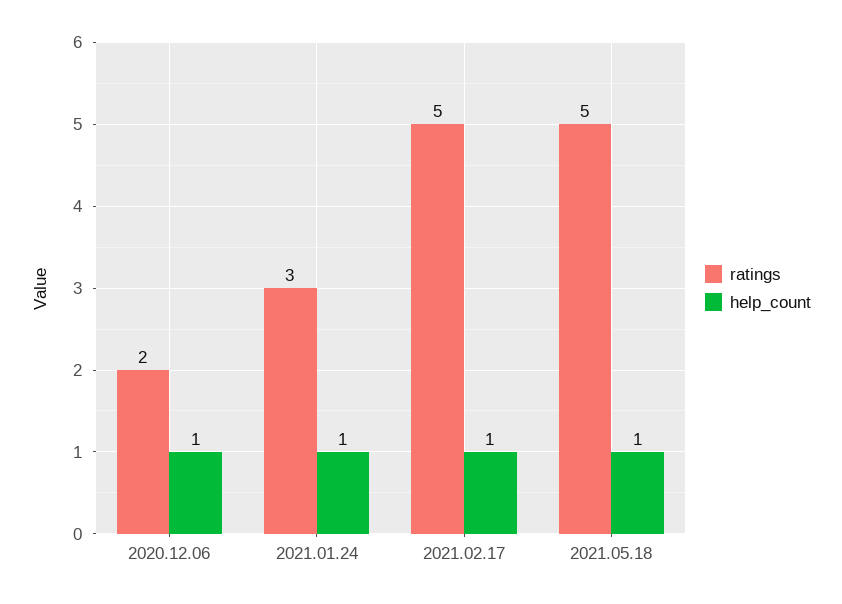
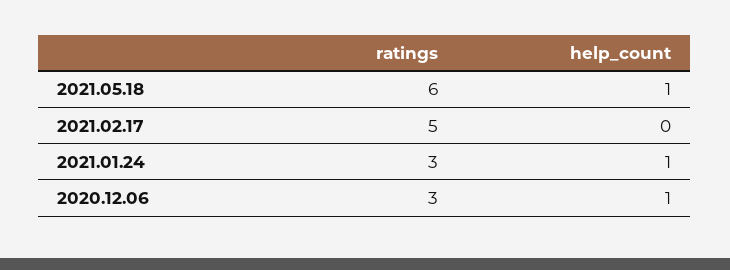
  {
    "ratings": {
-     "2020.12.06": 2,
+     "2020.12.06": 3,
      "2021.01.24": 3,
      "2021.02.17": 5,
-     "2021.05.18": 5
+     "2021.05.18": 6
    },
    "help_count": {
      "2020.12.06": 1,
      "2021.01.24": 1,
-     "2021.02.17": 1,
+     "2021.02.17": 0,
      "2021.05.18": 1
    }
  }

